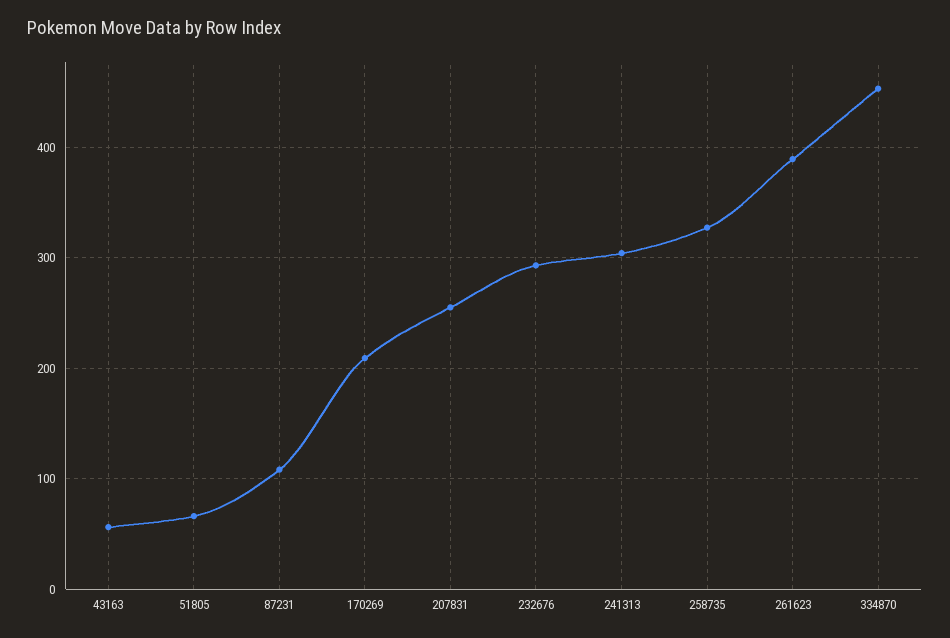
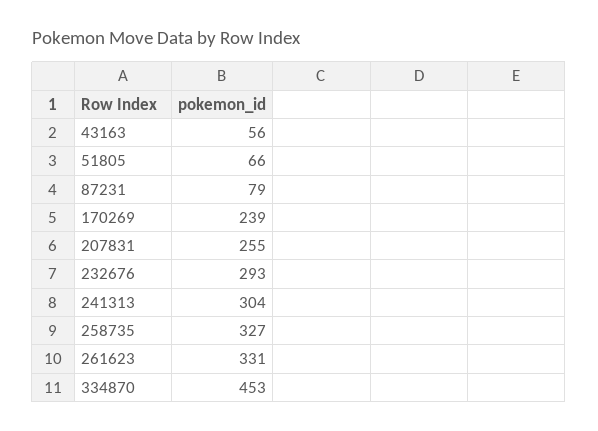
  {
    "43163": 56,
    "51805": 66,
-   "87231": 110,
+   "87231": 79,
-   "170269": 210,
+   "170269": 239,
    "207831": 255,
    "232676": 293,
    "241313": 304,
    "258735": 327,
-   "261623": 390,
+   "261623": 331,
    "334870": 453
  }

